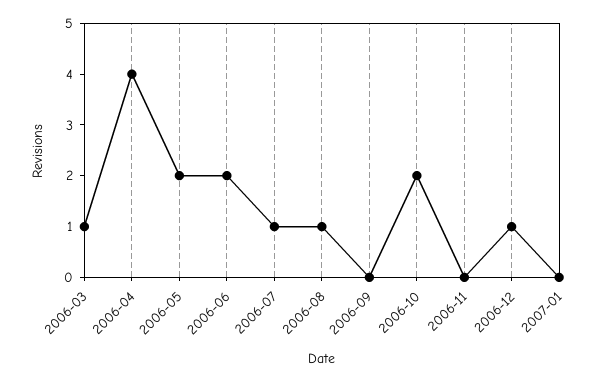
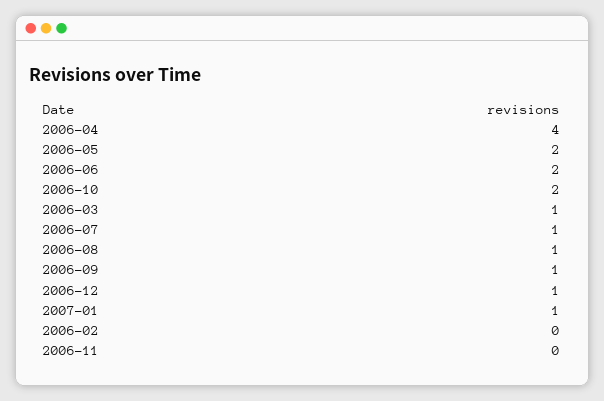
  {
    "2006-03": 1,
    "2006-04": 4,
    "2006-05": 2,
    "2006-06": 2,
    "2006-07": 1,
    "2006-08": 1,
-   "2006-09": 0,
+   "2006-09": 1,
    "2006-10": 2,
    "2006-11": 0,
    "2006-12": 1,
-   "2007-01": 0
+   "2007-01": 1,
+   "2006-02": 0
  }

